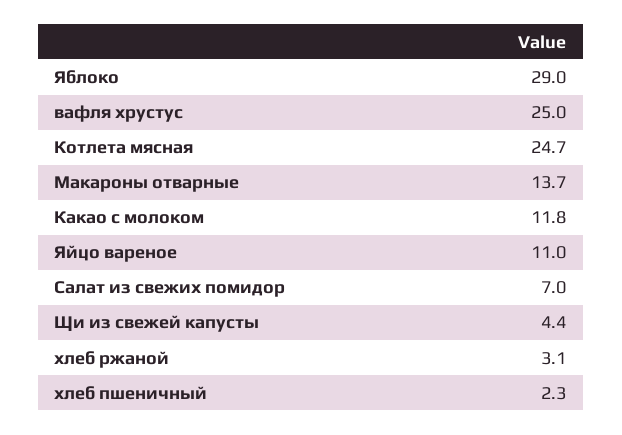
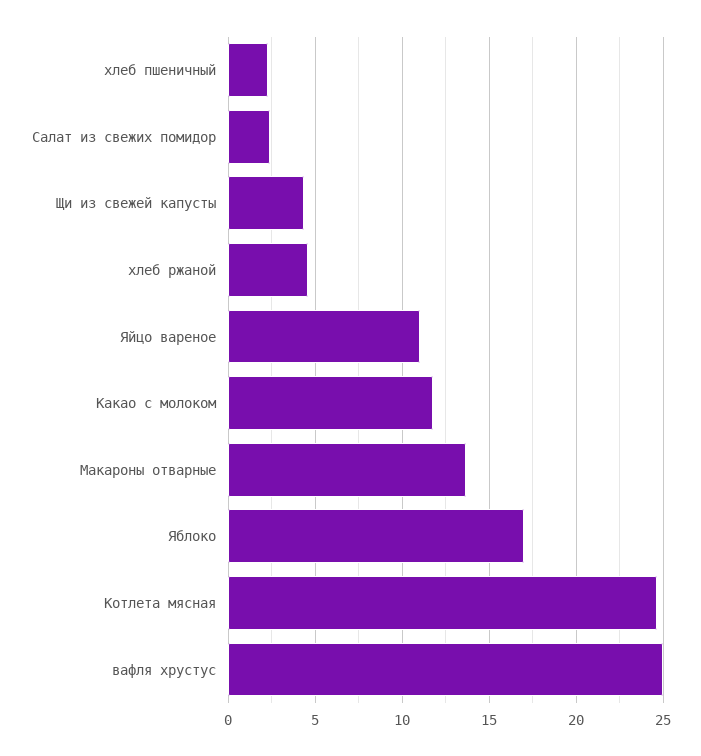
  {
-   "Яблоко": 29,
+   "Яблоко": 17,
    "вафля хрустус": 25,
    "Котлета мясная": 24.7,
    "Макароны отварные": 13.7,
    "Какао с молоком": 11.8,
    "Яйцо вареное": 11,
-   "Салат из свежих помидор": 7,
+   "Салат из свежих помидор": 2.5,
    "Щи из свежей капусты": 4.4,
-   "хлеб ржаной": 3.1,
+   "хлеб ржаной": 4.5,
    "хлеб пшеничный": 2.3
  }

